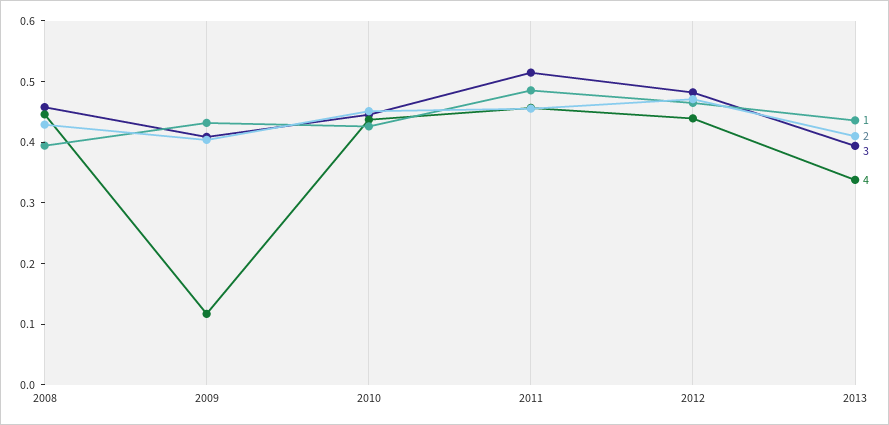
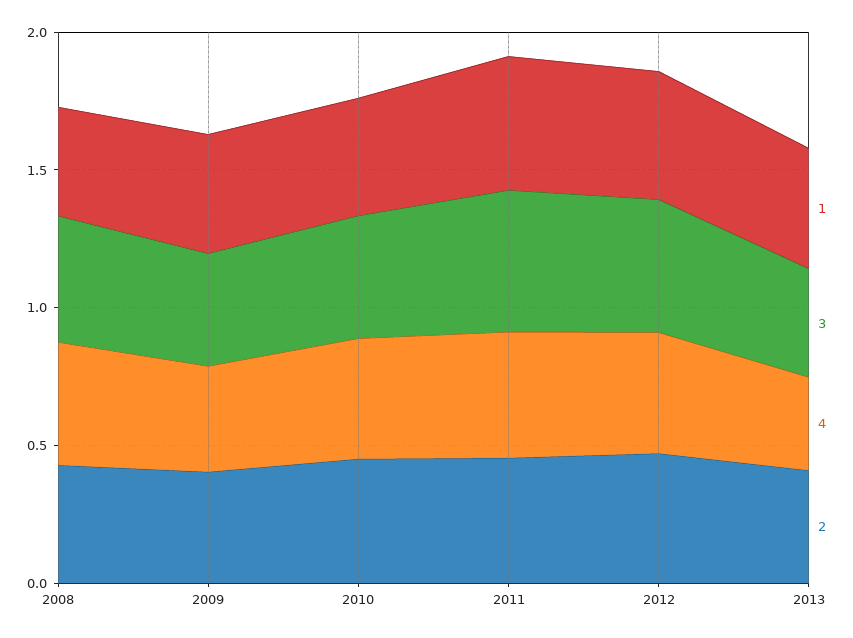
  {
    "1": {
      "2008": 0.4,
      "2009": 0.44,
      "2010": 0.42,
      "2011": 0.48,
      "2012": 0.46,
      "2013": 0.44
    },
    "2": {
      "2008": 0.42,
      "2009": 0.4,
      "2010": 0.46,
      "2011": 0.46,
      "2012": 0.48,
      "2013": 0.42
    },
    "3": {
      "2008": 0.46,
      "2009": 0.4,
      "2010": 0.44,
      "2011": 0.52,
      "2012": 0.48,
      "2013": 0.4
    },
    "4": {
      "2008": 0.44,
-     "2009": 0.12,
+     "2009": 0.4,
      "2010": 0.44,
      "2011": 0.46,
      "2012": 0.44,
      "2013": 0.34
    }
  }

